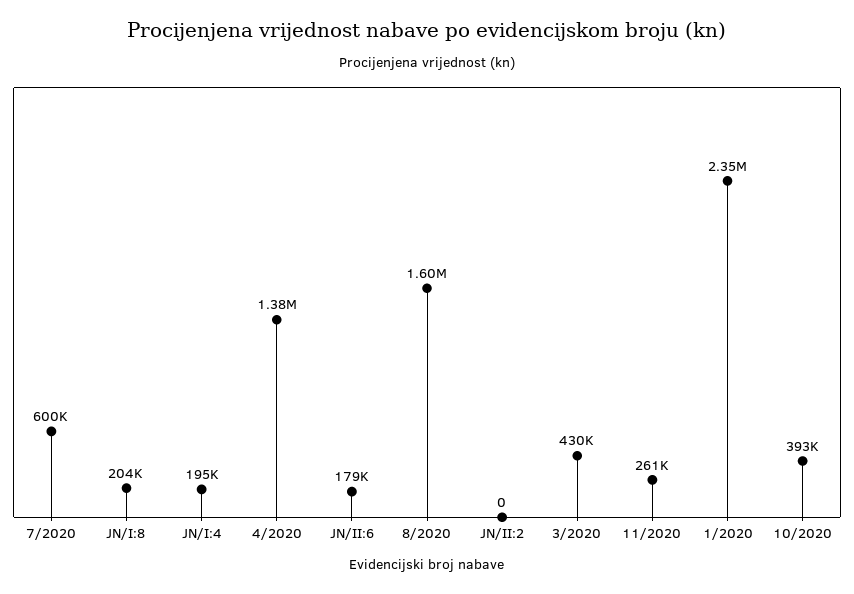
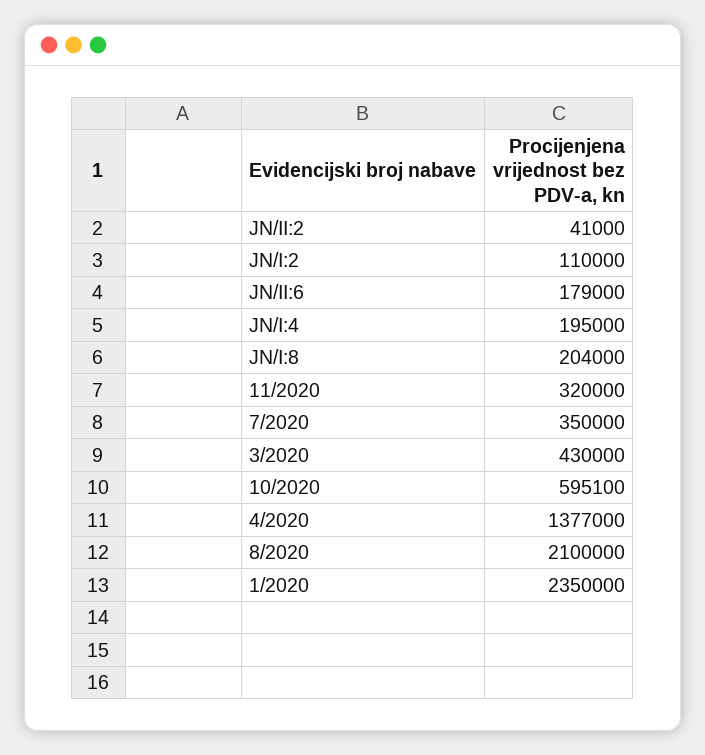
  {
-   "7/2020": 600000,
+   "7/2020": 350000,
    "JN/I:8": 204000,
    "JN/I:4": 195000,
    "4/2020": 1377000,
    "JN/II:6": 179000,
-   "8/2020": 1600000,
+   "8/2020": 2100000,
-   "JN/II:2": 0,
+   "JN/II:2": 41000,
    "3/2020": 430000,
-   "11/2020": 261000,
+   "11/2020": 320000,
    "1/2020": 2350000,
-   "10/2020": 393000
+   "10/2020": 595100,
+   "JN/I:2": 110000
  }

